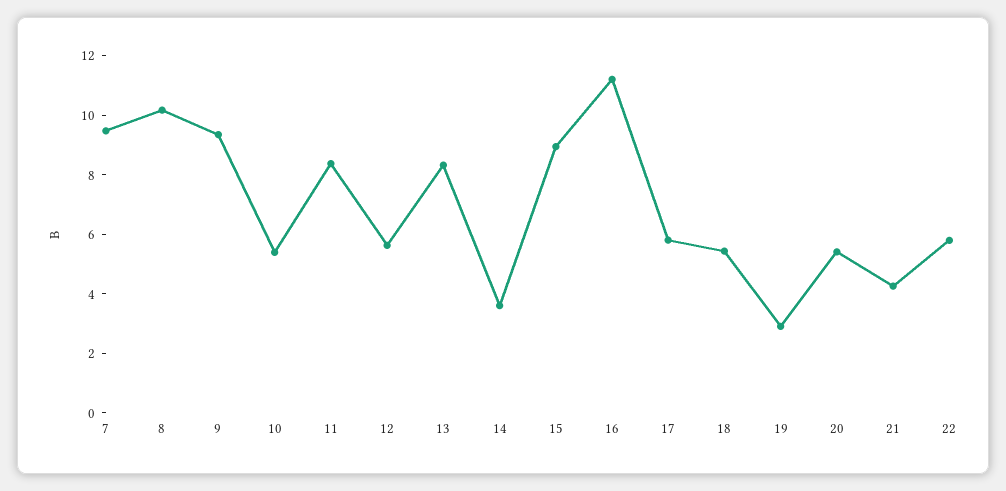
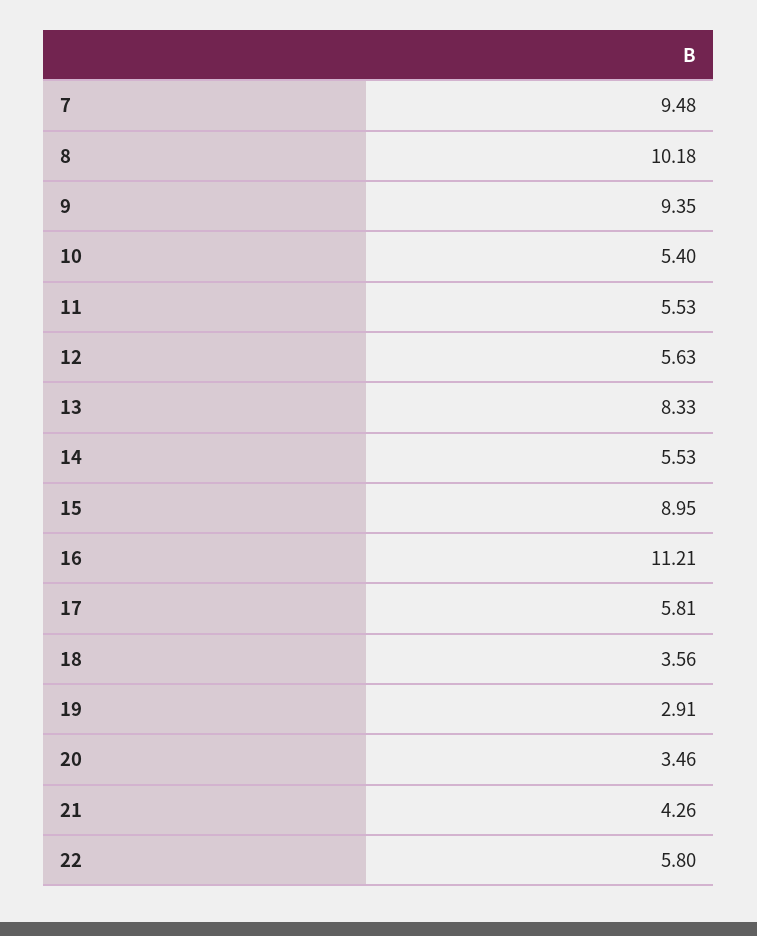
  {
    "7": 9.48,
    "8": 10.18,
    "9": 9.35,
    "10": 5.4,
-   "11": 8.5,
+   "11": 5.53,
    "12": 5.63,
    "13": 8.33,
-   "14": 3.5,
+   "14": 5.53,
    "15": 8.95,
    "16": 11.21,
    "17": 5.81,
-   "18": 5.5,
+   "18": 3.56,
    "19": 2.91,
-   "20": 5.5,
+   "20": 3.46,
    "21": 4.26,
    "22": 5.8
  }

